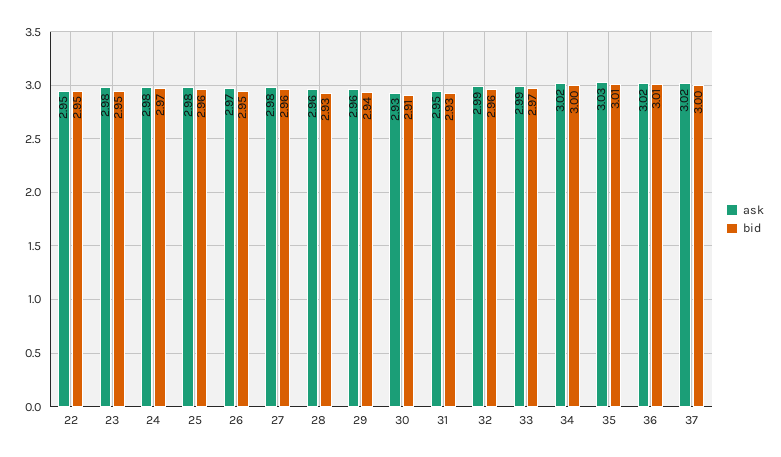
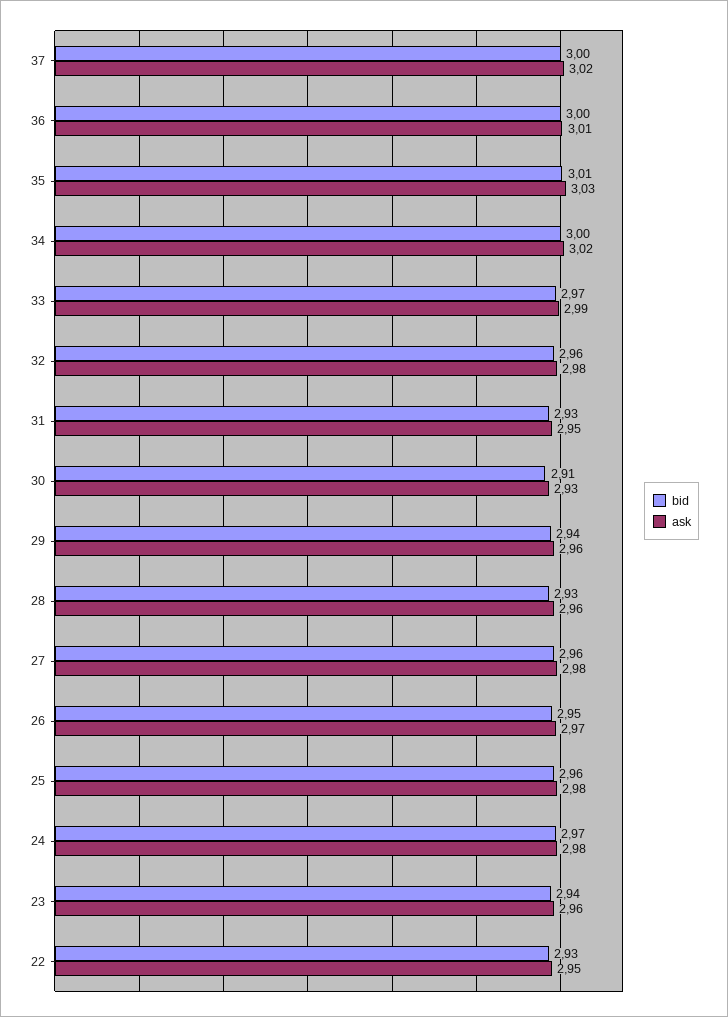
  {
    "ask": {
      "22": 2.95,
-     "23": 2.98,
+     "23": 2.96,
      "24": 2.98,
      "25": 2.98,
      "26": 2.97,
      "27": 2.98,
      "28": 2.96,
      "29": 2.96,
      "30": 2.93,
      "31": 2.95,
-     "32": 2.99,
+     "32": 2.98,
      "33": 2.99,
      "34": 3.02,
      "35": 3.03,
-     "36": 3.02,
+     "36": 3.01,
      "37": 3.02
    },
    "bid": {
-     "22": 2.95,
+     "22": 2.93,
-     "23": 2.95,
+     "23": 2.94,
      "24": 2.97,
      "25": 2.96,
      "26": 2.95,
      "27": 2.96,
      "28": 2.93,
      "29": 2.94,
      "30": 2.91,
      "31": 2.93,
      "32": 2.96,
      "33": 2.97,
      "34": 3,
      "35": 3.01,
-     "36": 3.01,
+     "36": 3,
      "37": 3
    }
  }

